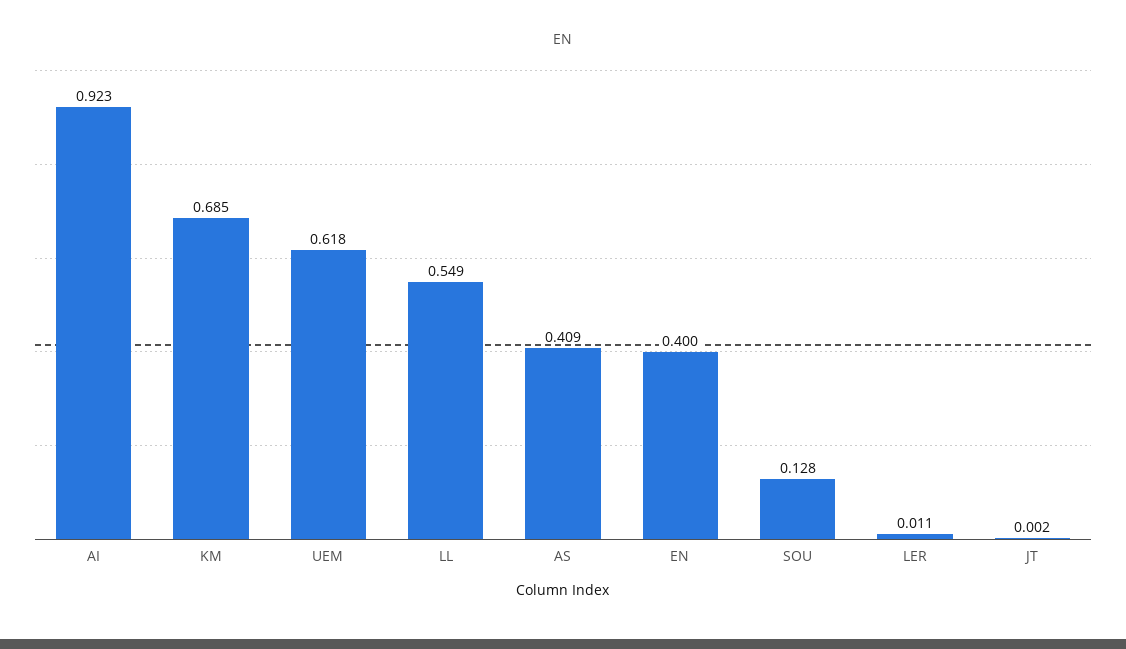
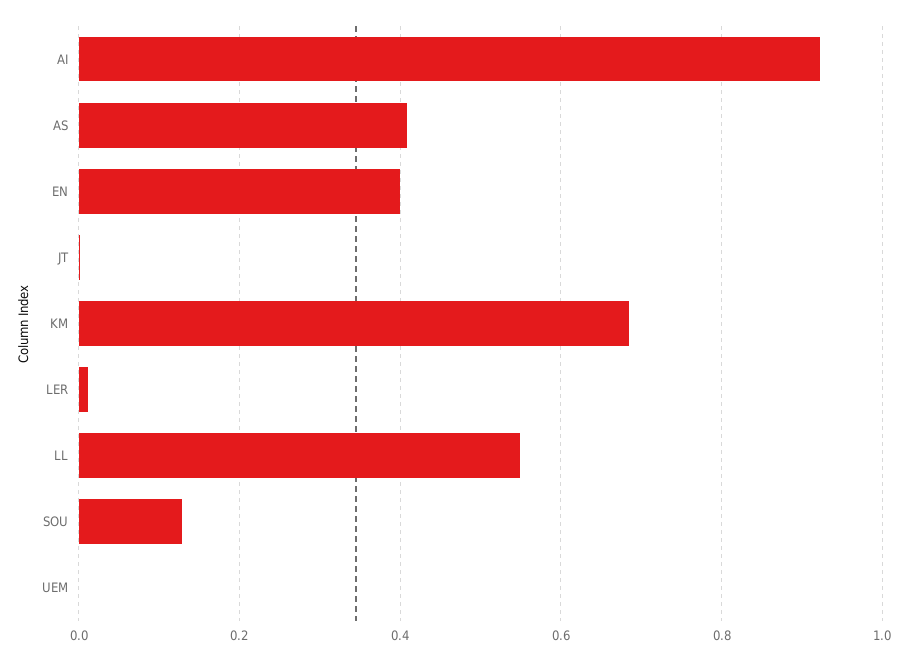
  {
    "AI": 0.923,
    "KM": 0.685,
-   "UEM": 0.618,
+   "UEM": 0,
    "LL": 0.549,
    "AS": 0.409,
    "EN": 0.4,
    "SOU": 0.128,
    "LER": 0.011,
    "JT": 0.002
  }

